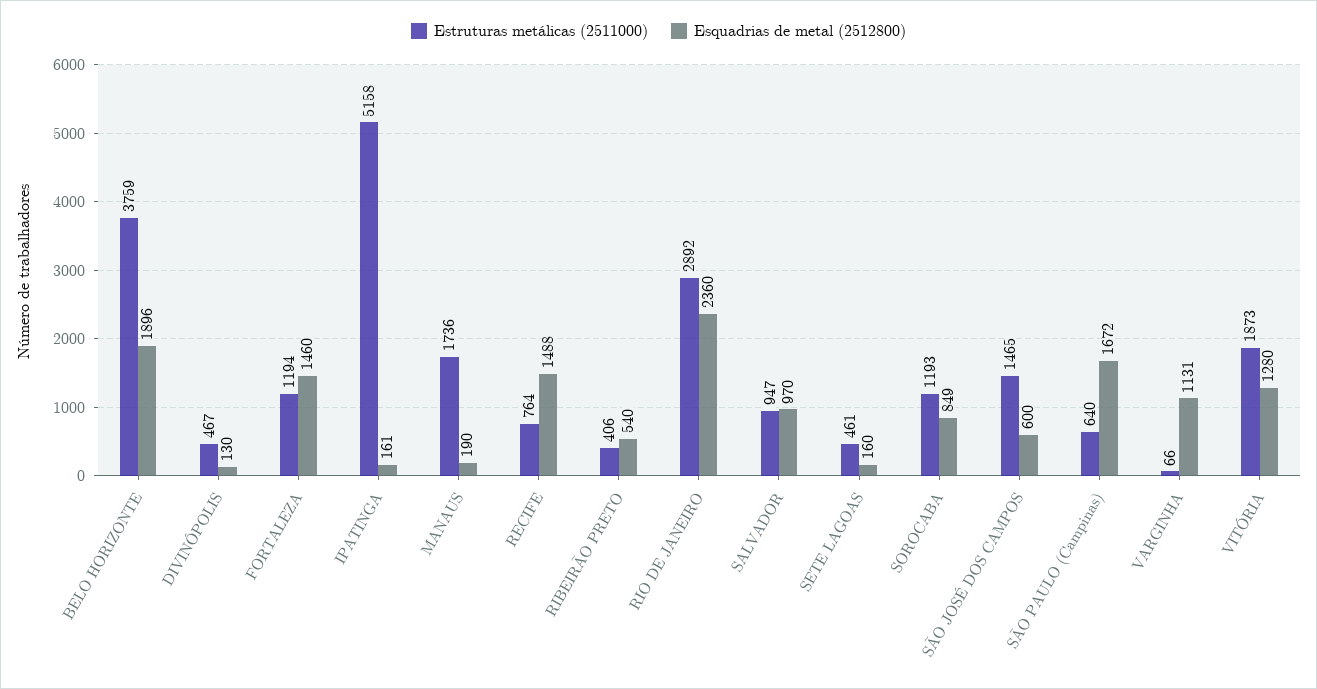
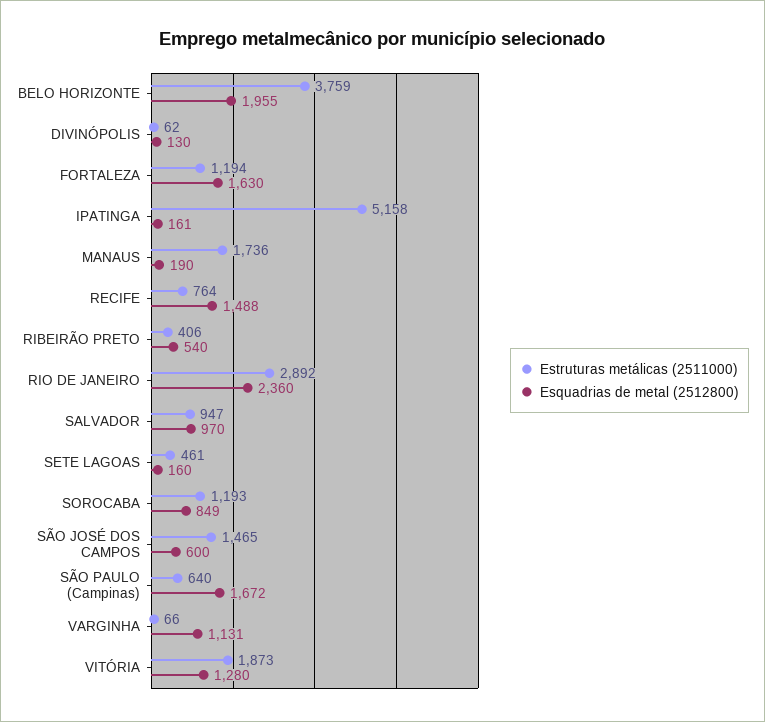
  {
    "Estruturas metálicas (2511000)": {
      "BELO HORIZONTE": 3759,
-     "DIVINÓPOLIS": 467,
+     "DIVINÓPOLIS": 62,
      "FORTALEZA": 1194,
      "IPATINGA": 5158,
      "MANAUS": 1736,
      "RECIFE": 764,
      "RIBEIRÃO PRETO": 406,
      "RIO DE JANEIRO": 2892,
      "SALVADOR": 947,
      "SETE LAGOAS": 461,
      "SOROCABA": 1193,
      "SÃO JOSÉ DOS CAMPOS": 1465,
      "SÃO PAULO (Campinas)": 640,
      "VARGINHA": 66,
      "VITÓRIA": 1873
    },
    "Esquadrias de metal (2512800)": {
-     "BELO HORIZONTE": 1896,
+     "BELO HORIZONTE": 1955,
      "DIVINÓPOLIS": 130,
-     "FORTALEZA": 1460,
+     "FORTALEZA": 1630,
      "IPATINGA": 161,
      "MANAUS": 190,
      "RECIFE": 1488,
      "RIBEIRÃO PRETO": 540,
      "RIO DE JANEIRO": 2360,
      "SALVADOR": 970,
      "SETE LAGOAS": 160,
      "SOROCABA": 849,
      "SÃO JOSÉ DOS CAMPOS": 600,
      "SÃO PAULO (Campinas)": 1672,
      "VARGINHA": 1131,
      "VITÓRIA": 1280
    }
  }

